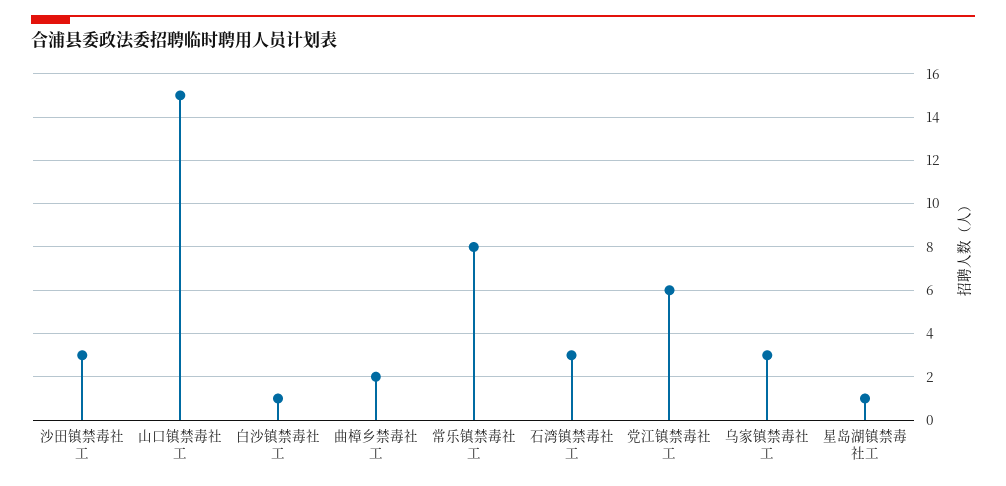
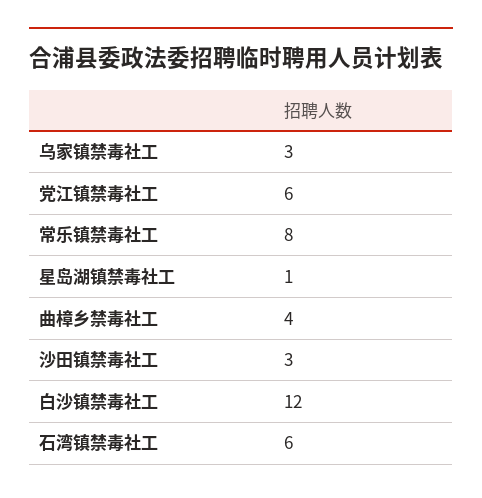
  {
    "沙田镇禁毒社工": 3,
-   "山口镇禁毒社工": 15,
-   "白沙镇禁毒社工": 1,
+   "白沙镇禁毒社工": 12,
-   "曲樟乡禁毒社工": 2,
+   "曲樟乡禁毒社工": 4,
    "常乐镇禁毒社工": 8,
-   "石湾镇禁毒社工": 3,
+   "石湾镇禁毒社工": 6,
    "党江镇禁毒社工": 6,
    "乌家镇禁毒社工": 3,
    "星岛湖镇禁毒社工": 1
  }

